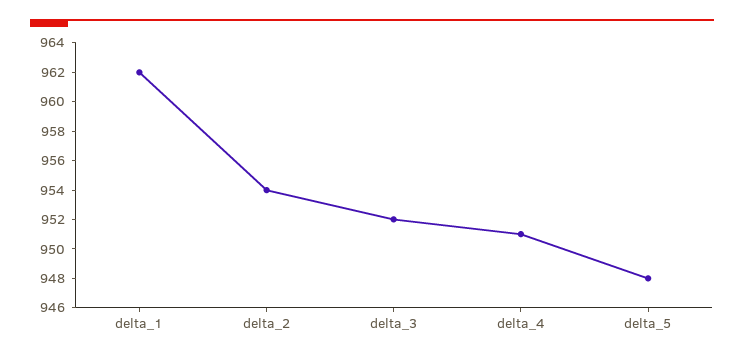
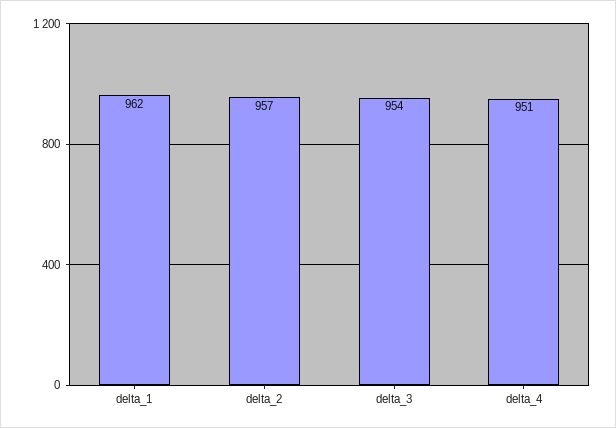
  {
    "delta_1": 962,
-   "delta_2": 954,
+   "delta_2": 957,
-   "delta_3": 952,
+   "delta_3": 954,
-   "delta_4": 951,
+   "delta_4": 951
-   "delta_5": 948
  }

